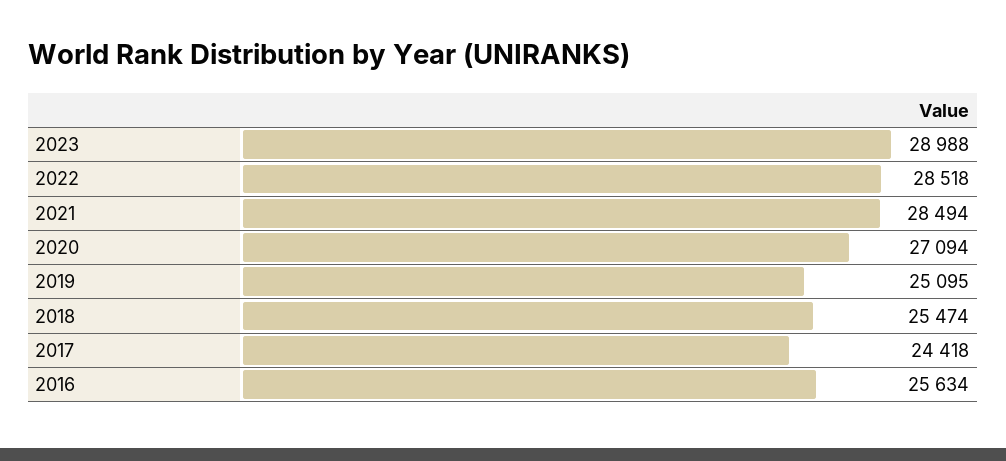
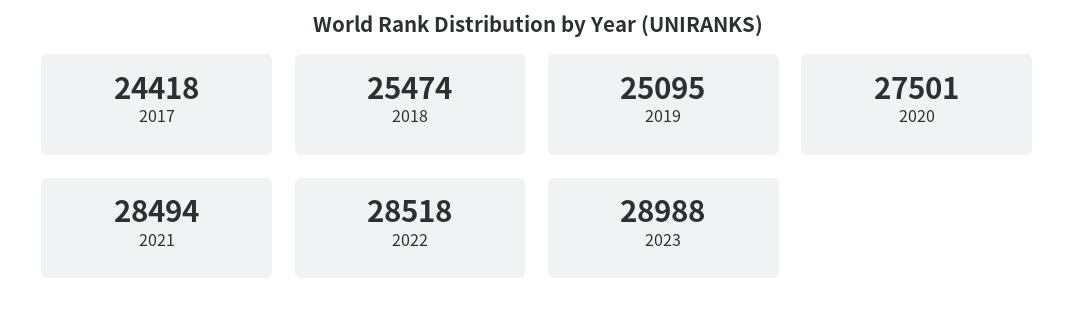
  {
    "2023": 28988,
    "2022": 28518,
    "2021": 28494,
-   "2020": 27094,
+   "2020": 27501,
    "2019": 25095,
    "2018": 25474,
-   "2017": 24418,
+   "2017": 24418
-   "2016": 25634
  }

